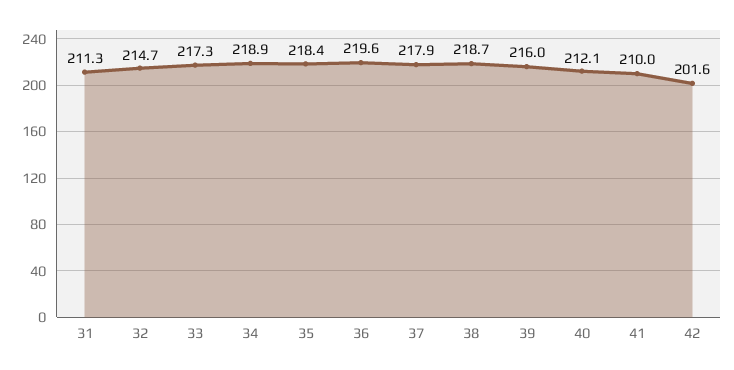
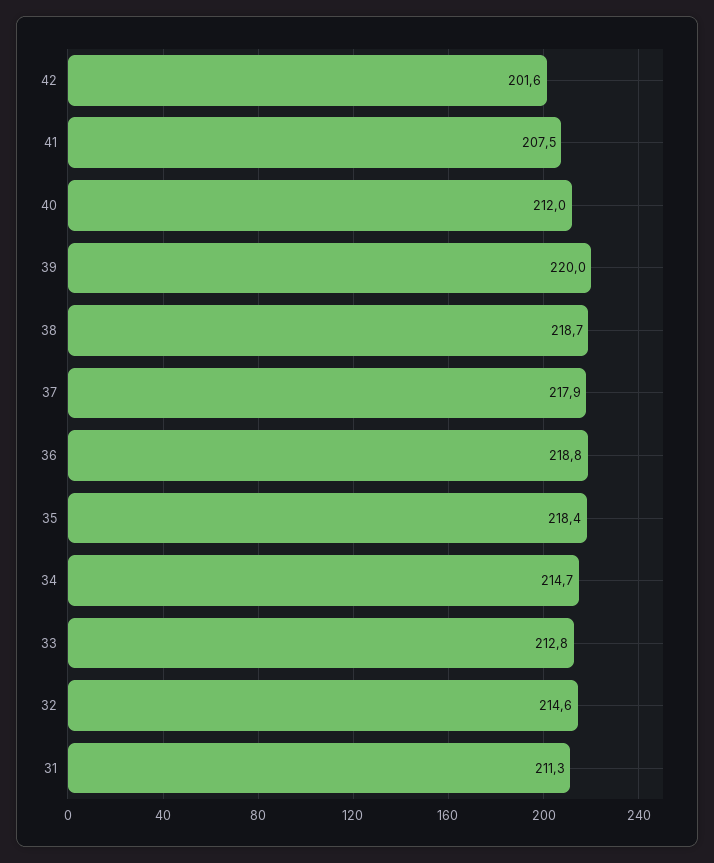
  {
    "31": 211.3,
-   "32": 214.7,
+   "32": 214.6,
-   "33": 217.3,
+   "33": 212.8,
-   "34": 218.9,
+   "34": 214.7,
    "35": 218.4,
-   "36": 219.6,
+   "36": 218.8,
    "37": 217.9,
    "38": 218.7,
-   "39": 216,
+   "39": 220,
-   "40": 212.1,
+   "40": 212,
-   "41": 210,
+   "41": 207.5,
    "42": 201.6
  }

